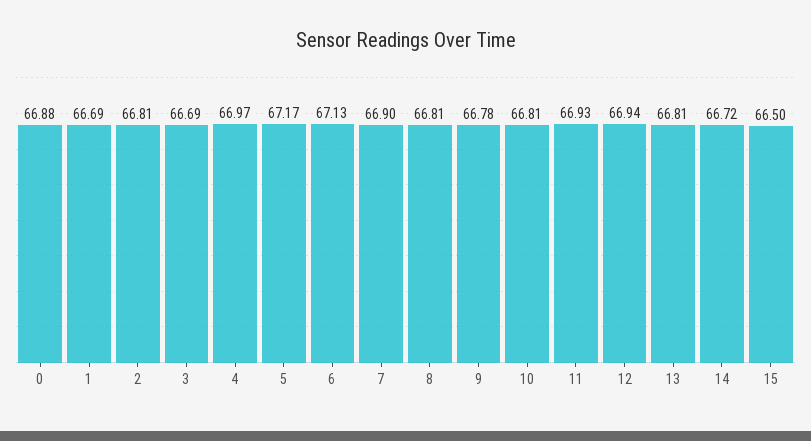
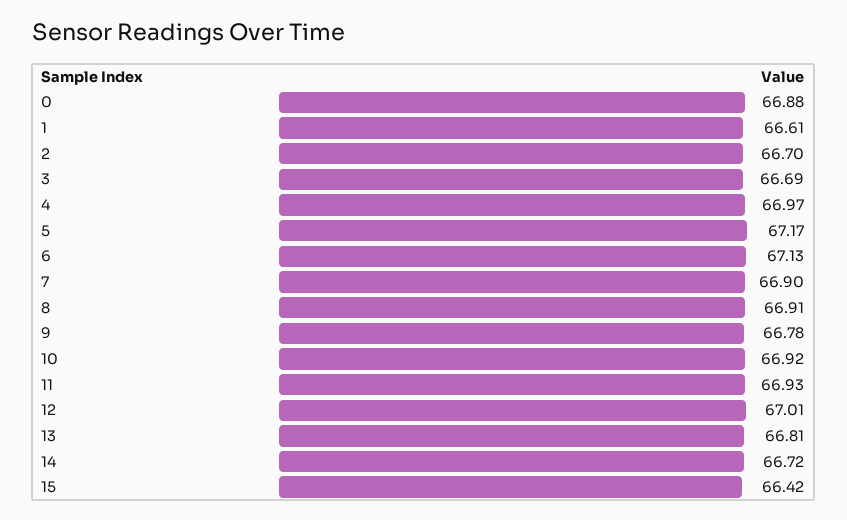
  {
    "0": 66.88,
-   "1": 66.69,
+   "1": 66.61,
-   "2": 66.81,
+   "2": 66.7,
    "3": 66.69,
    "4": 66.97,
    "5": 67.17,
    "6": 67.13,
    "7": 66.9,
-   "8": 66.81,
+   "8": 66.91,
    "9": 66.78,
-   "10": 66.81,
+   "10": 66.92,
    "11": 66.93,
-   "12": 66.94,
+   "12": 67.01,
    "13": 66.81,
    "14": 66.72,
-   "15": 66.5
+   "15": 66.42
  }

